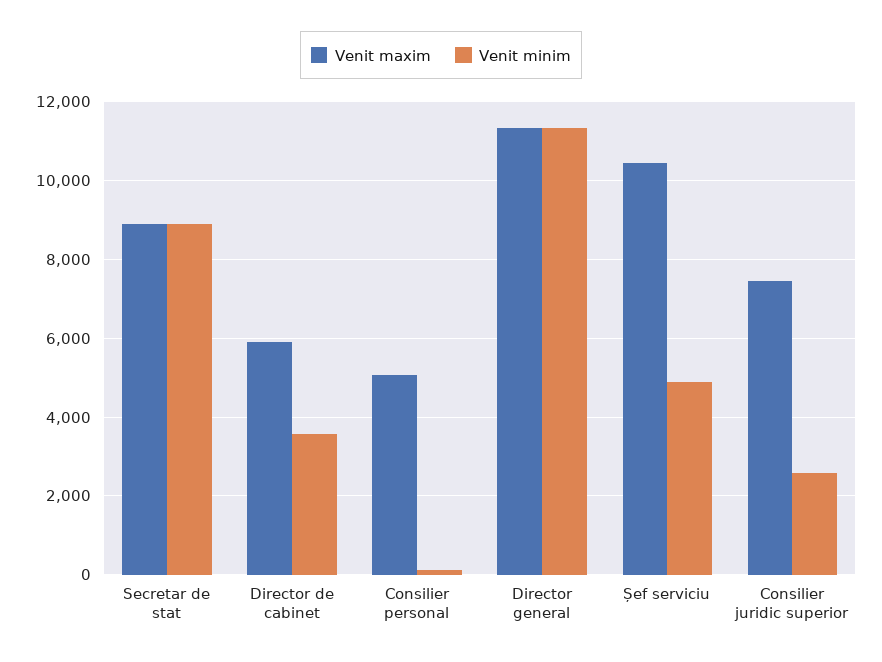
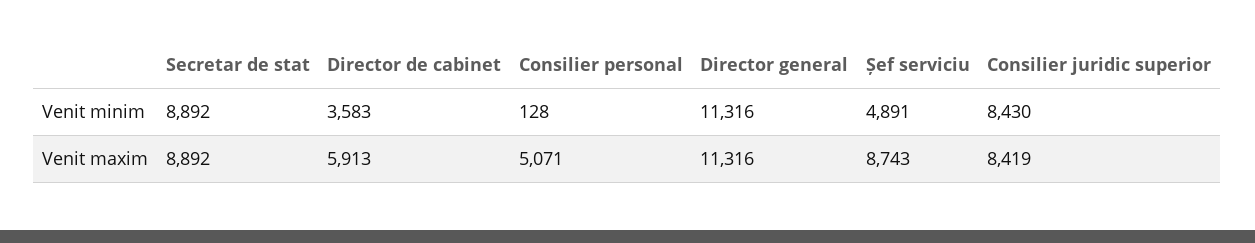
  {
    "Venit maxim": {
      "Secretar de stat": 8892,
      "Director de cabinet": 5913,
      "Consilier personal": 5071,
      "Director general": 11316,
-     "Șef serviciu": 10400,
+     "Șef serviciu": 8743,
-     "Consilier juridic superior": 7400
+     "Consilier juridic superior": 8419
    },
    "Venit minim": {
      "Secretar de stat": 8892,
      "Director de cabinet": 3583,
      "Consilier personal": 128,
      "Director general": 11316,
      "Șef serviciu": 4891,
-     "Consilier juridic superior": 2600
+     "Consilier juridic superior": 8430
    }
  }

